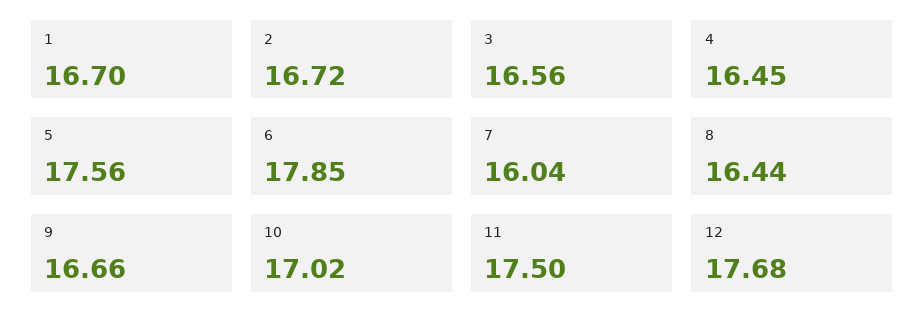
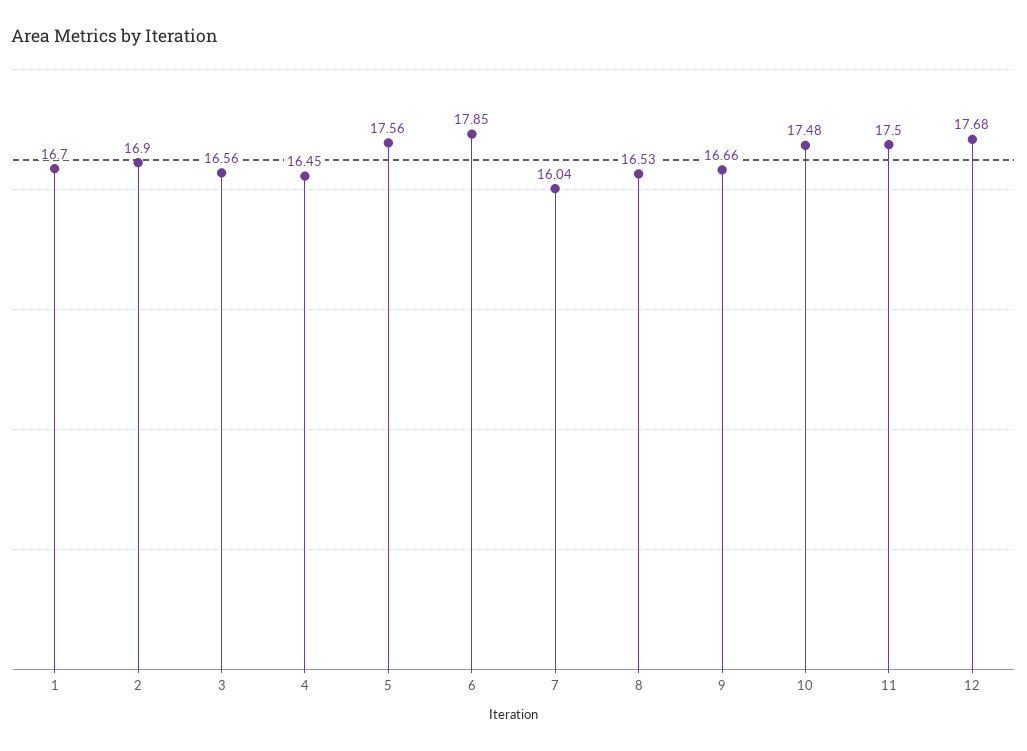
  {
    "1": 16.7,
-   "2": 16.72,
+   "2": 16.9,
    "3": 16.56,
    "4": 16.45,
    "5": 17.56,
    "6": 17.85,
    "7": 16.04,
-   "8": 16.44,
+   "8": 16.53,
    "9": 16.66,
-   "10": 17.02,
+   "10": 17.48,
    "11": 17.5,
    "12": 17.68
  }

